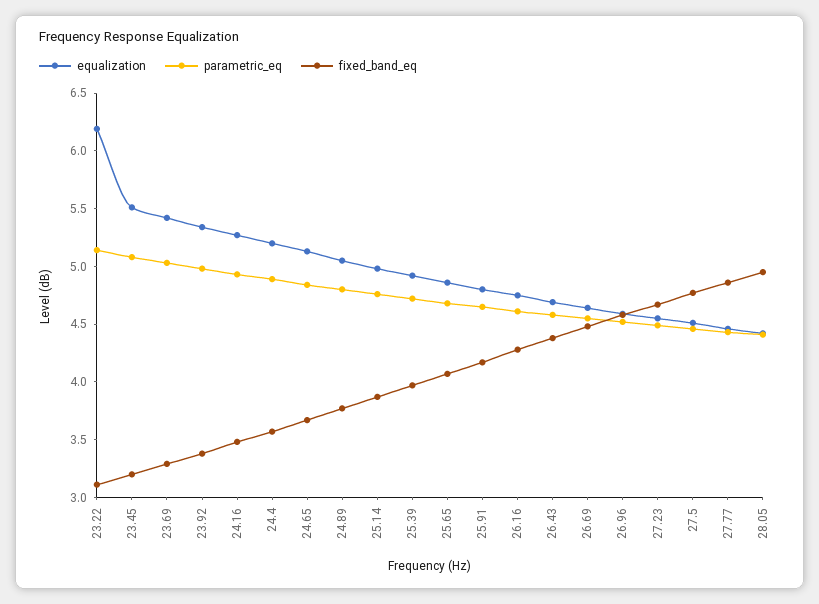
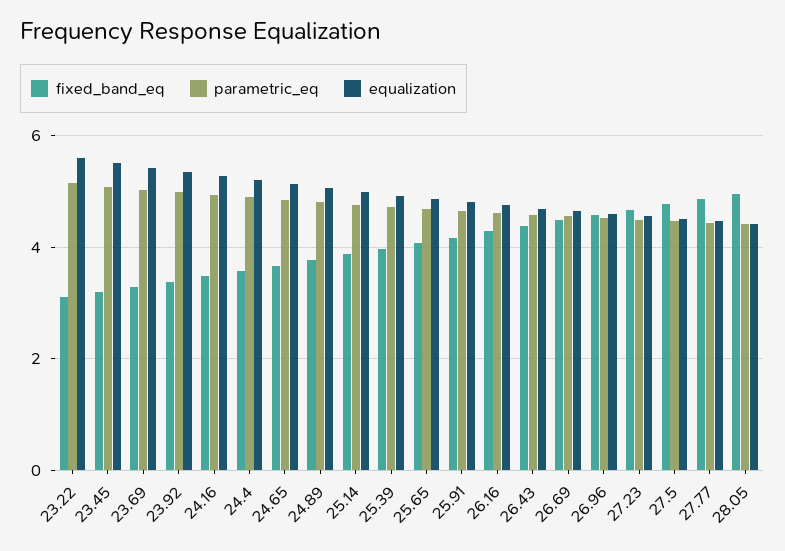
  {
    "equalization": {
-     "23.22": 6.2,
+     "23.22": 5.6,
      "23.45": 5.5,
      "23.69": 5.4,
      "23.92": 5.3,
      "24.16": 5.3,
      "24.4": 5.2,
      "24.65": 5.1,
      "24.89": 5.1,
      "25.14": 5,
      "25.39": 4.9,
      "25.65": 4.9,
      "25.91": 4.8,
      "26.16": 4.8,
      "26.43": 4.7,
      "26.69": 4.6,
      "26.96": 4.6,
      "27.23": 4.6,
      "27.5": 4.5,
      "27.77": 4.5,
      "28.05": 4.4
    },
    "parametric_eq": {
      "23.22": 5.1,
      "23.45": 5.1,
      "23.69": 5,
      "23.92": 5,
      "24.16": 4.9,
      "24.4": 4.9,
      "24.65": 4.8,
      "24.89": 4.8,
      "25.14": 4.8,
      "25.39": 4.7,
      "25.65": 4.7,
      "25.91": 4.7,
      "26.16": 4.6,
      "26.43": 4.6,
      "26.69": 4.6,
      "26.96": 4.5,
      "27.23": 4.5,
      "27.5": 4.5,
      "27.77": 4.4,
      "28.05": 4.4
    },
    "fixed_band_eq": {
      "23.22": 3.1,
      "23.45": 3.2,
      "23.69": 3.3,
      "23.92": 3.4,
      "24.16": 3.5,
      "24.4": 3.6,
      "24.65": 3.7,
      "24.89": 3.8,
      "25.14": 3.9,
      "25.39": 4,
      "25.65": 4.1,
      "25.91": 4.2,
      "26.16": 4.3,
      "26.43": 4.4,
      "26.69": 4.5,
      "26.96": 4.6,
      "27.23": 4.7,
      "27.5": 4.8,
      "27.77": 4.9,
      "28.05": 5
    }
  }

